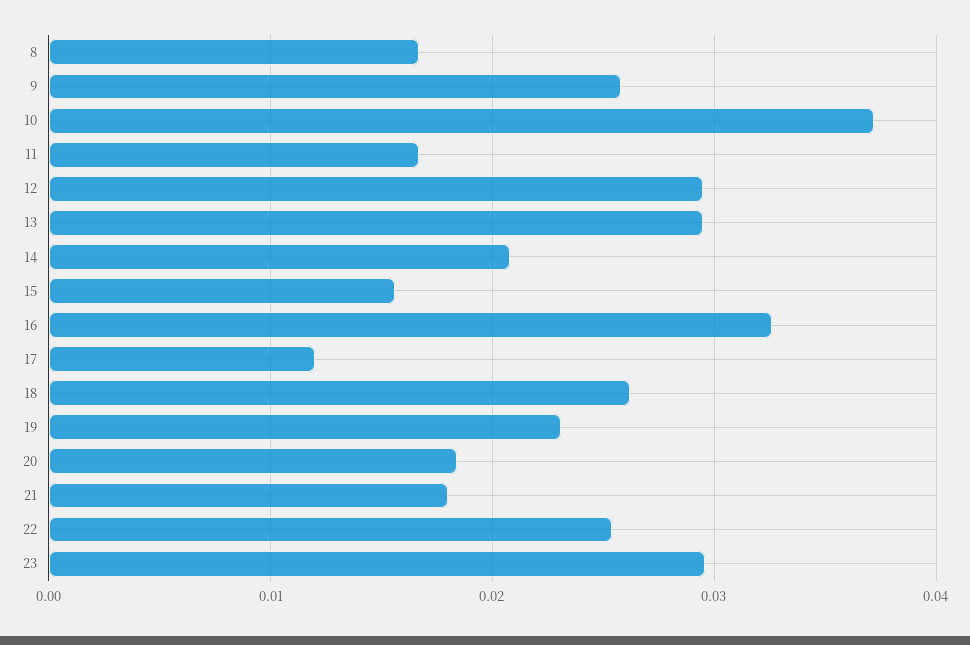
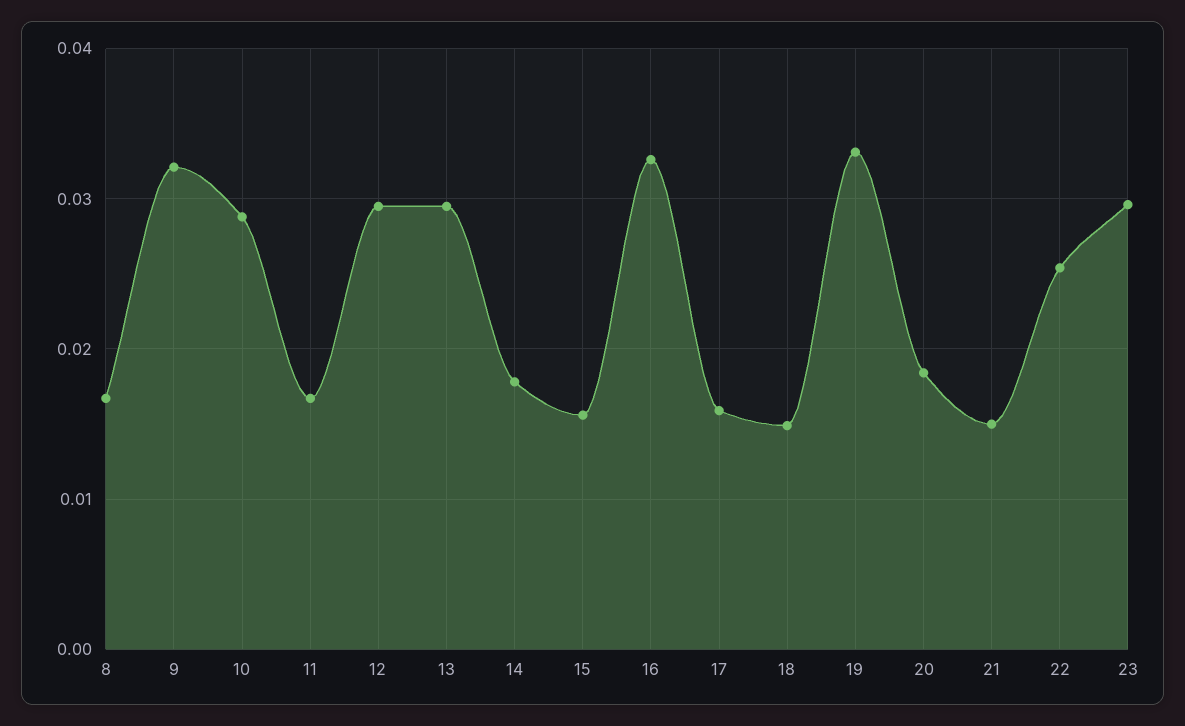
  {
    "8": 0.017,
-   "9": 0.026,
+   "9": 0.032,
-   "10": 0.037,
+   "10": 0.029,
    "11": 0.017,
    "12": 0.03,
    "13": 0.03,
-   "14": 0.021,
+   "14": 0.018,
    "15": 0.016,
    "16": 0.033,
-   "17": 0.012,
+   "17": 0.016,
-   "18": 0.026,
+   "18": 0.015,
-   "19": 0.023,
+   "19": 0.033,
    "20": 0.018,
-   "21": 0.018,
+   "21": 0.015,
    "22": 0.025,
    "23": 0.03
  }

